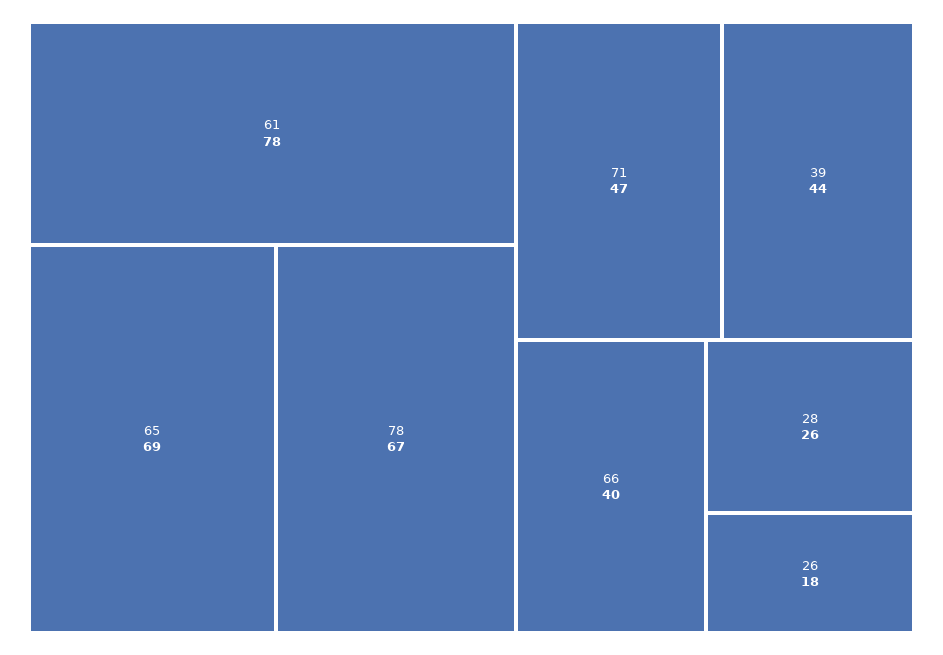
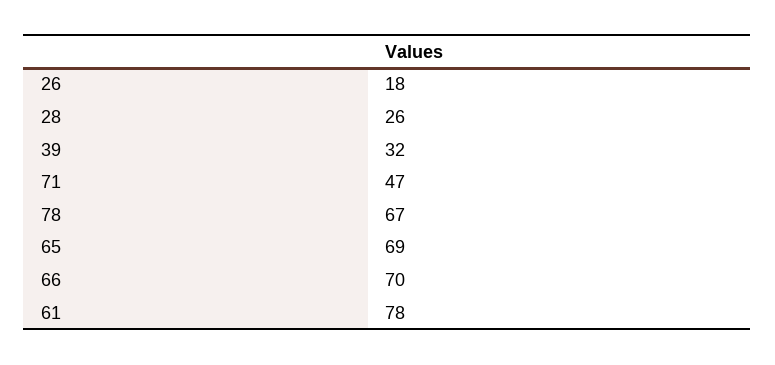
  {
    "61": 78,
    "65": 69,
    "78": 67,
    "71": 47,
-   "39": 44,
+   "39": 32,
-   "66": 40,
+   "66": 70,
    "28": 26,
    "26": 18
  }

